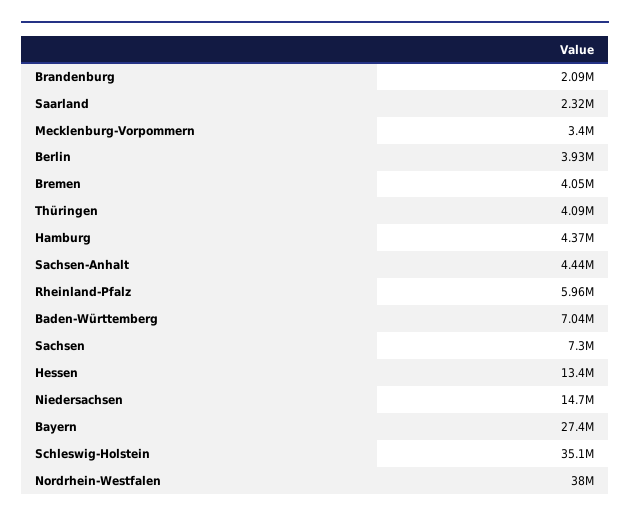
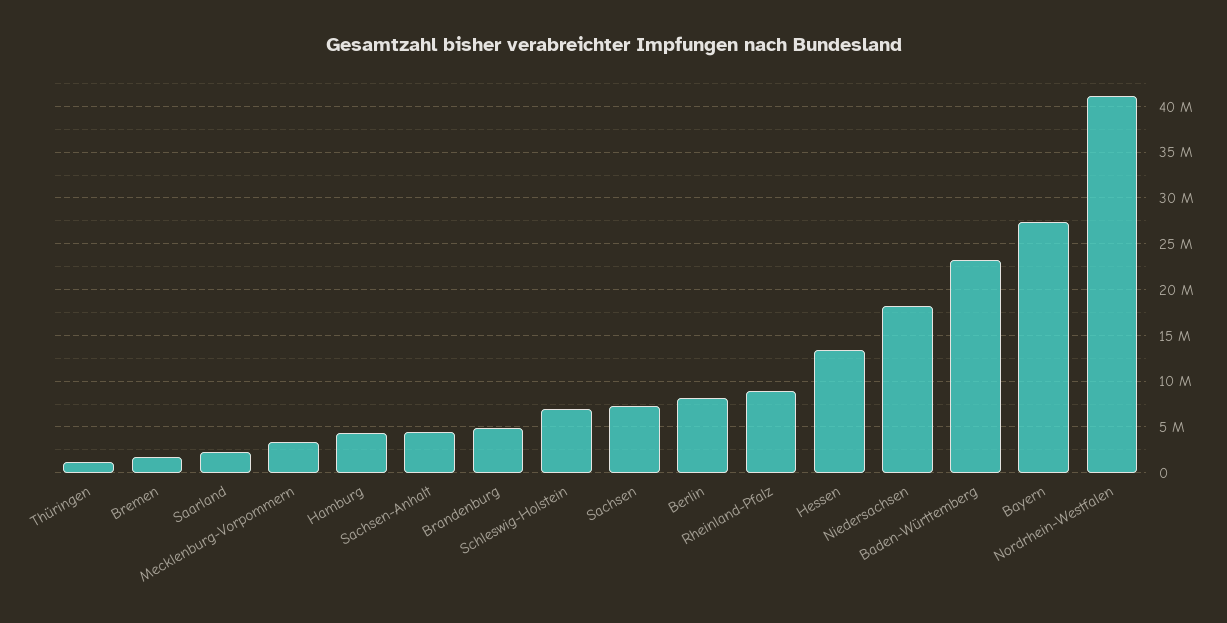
  {
-   "Brandenburg": 2090000,
+   "Brandenburg": 5000000,
    "Saarland": 2320000,
    "Mecklenburg-Vorpommern": 3400000,
-   "Berlin": 3930000,
+   "Berlin": 8000000,
-   "Bremen": 4050000,
+   "Bremen": 2000000,
-   "Thüringen": 4090000,
+   "Thüringen": 1000000,
    "Hamburg": 4370000,
    "Sachsen-Anhalt": 4440000,
-   "Rheinland-Pfalz": 5960000,
+   "Rheinland-Pfalz": 9000000,
-   "Baden-Württemberg": 7040000,
+   "Baden-Württemberg": 23000000,
    "Sachsen": 7300000,
    "Hessen": 13400000,
-   "Niedersachsen": 14700000,
+   "Niedersachsen": 18000000,
    "Bayern": 27400000,
-   "Schleswig-Holstein": 35100000,
+   "Schleswig-Holstein": 7000000,
-   "Nordrhein-Westfalen": 38000000
+   "Nordrhein-Westfalen": 41000000
  }

